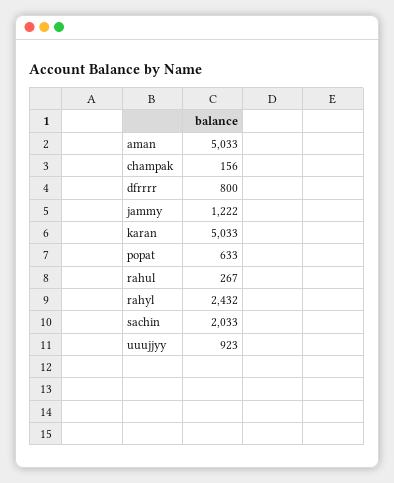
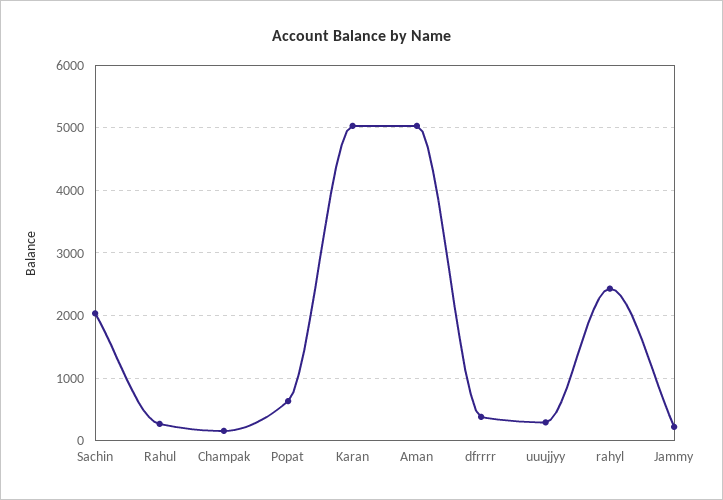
  {
    "aman": 5033,
    "champak": 156,
-   "dfrrrr": 800,
+   "dfrrrr": 400,
-   "jammy": 1222,
+   "jammy": 200,
    "karan": 5033,
    "popat": 633,
    "rahul": 267,
    "rahyl": 2432,
    "sachin": 2033,
-   "uuujjyy": 923
+   "uuujjyy": 300
  }

